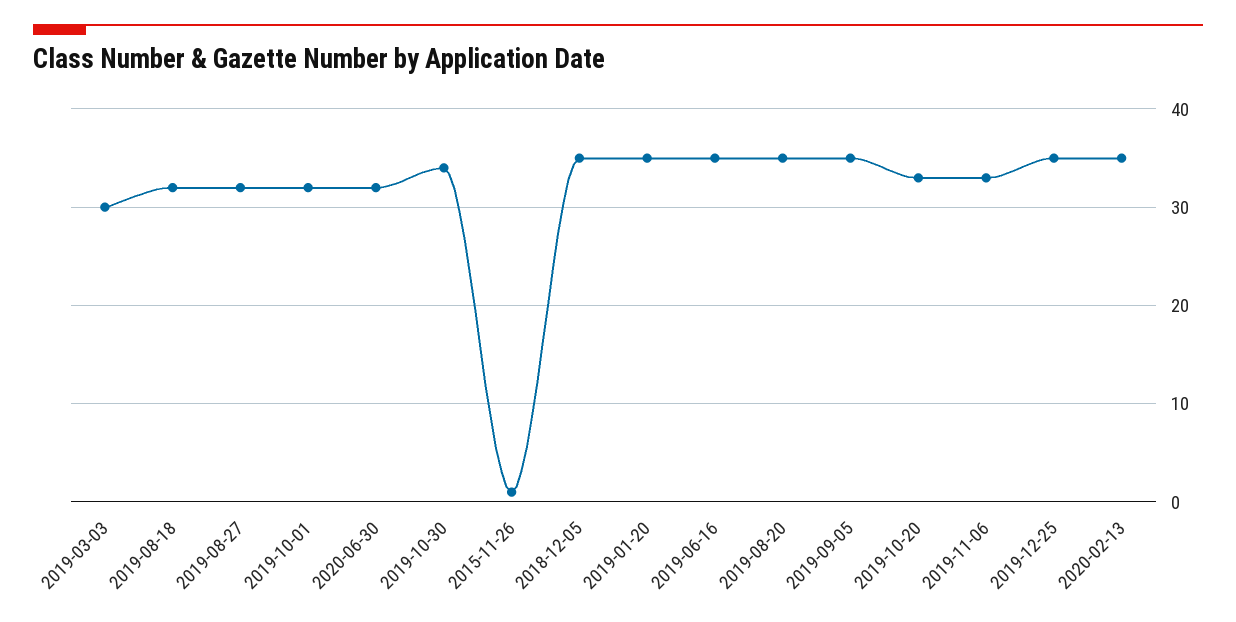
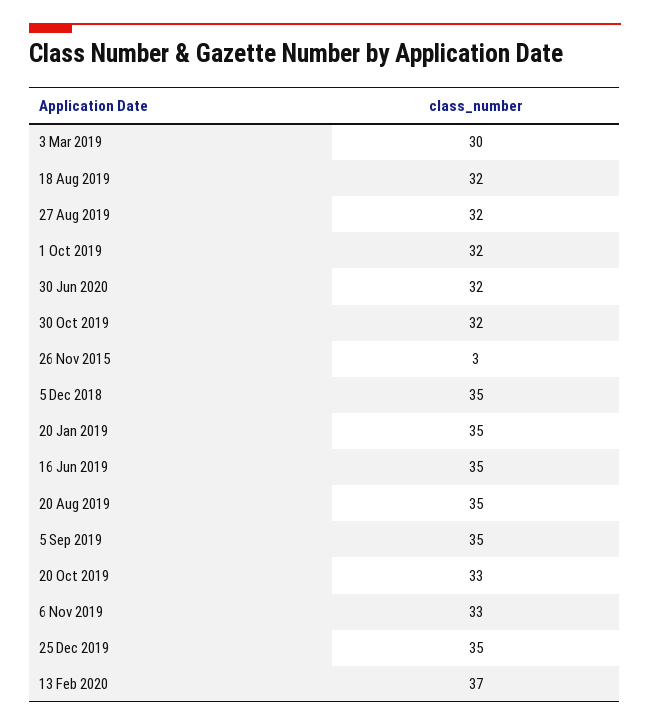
  {
    "2019-03-03": 30,
    "2019-08-18": 32,
    "2019-08-27": 32,
    "2019-10-01": 32,
    "2020-06-30": 32,
-   "2019-10-30": 34,
+   "2019-10-30": 32,
-   "2015-11-26": 1,
+   "2015-11-26": 3,
    "2018-12-05": 35,
    "2019-01-20": 35,
    "2019-06-16": 35,
    "2019-08-20": 35,
    "2019-09-05": 35,
    "2019-10-20": 33,
    "2019-11-06": 33,
    "2019-12-25": 35,
-   "2020-02-13": 35
+   "2020-02-13": 37
  }

